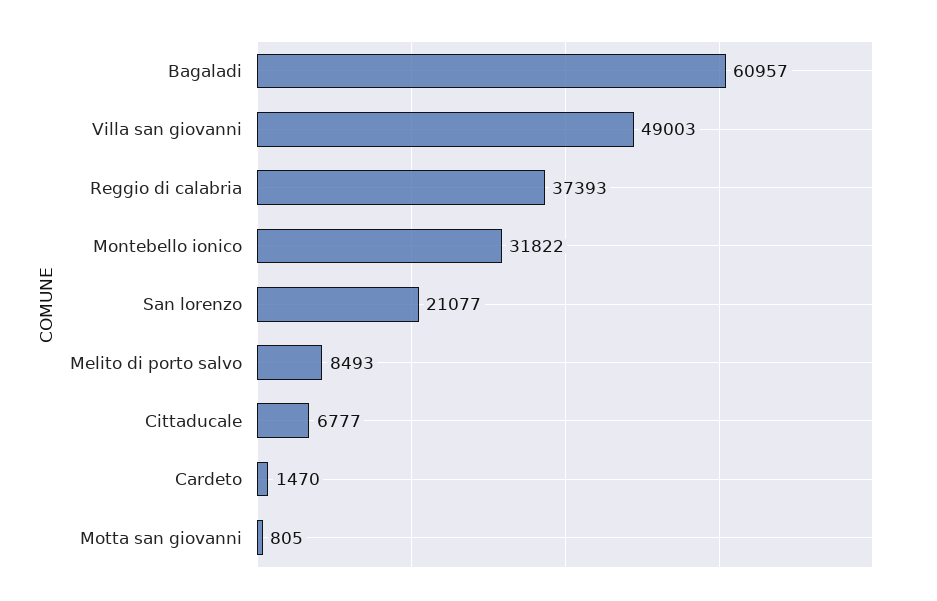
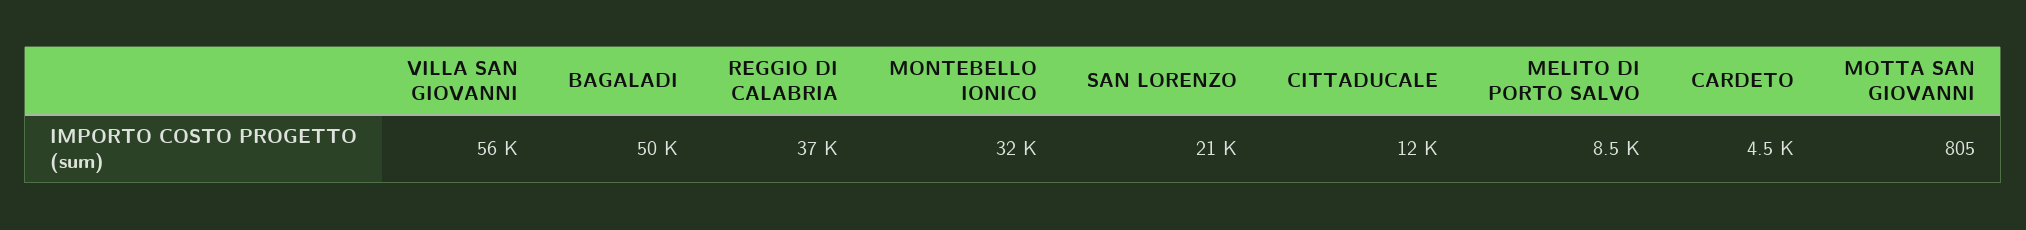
  {
-   "Bagaladi": 60957,
+   "Bagaladi": 50000,
-   "Villa san giovanni": 49003,
+   "Villa san giovanni": 56000,
    "Reggio di calabria": 37393,
    "Montebello ionico": 31822,
    "San lorenzo": 21077,
    "Melito di porto salvo": 8493,
-   "Cittaducale": 6777,
+   "Cittaducale": 12000,
-   "Cardeto": 1470,
+   "Cardeto": 4500,
    "Motta san giovanni": 805
  }

